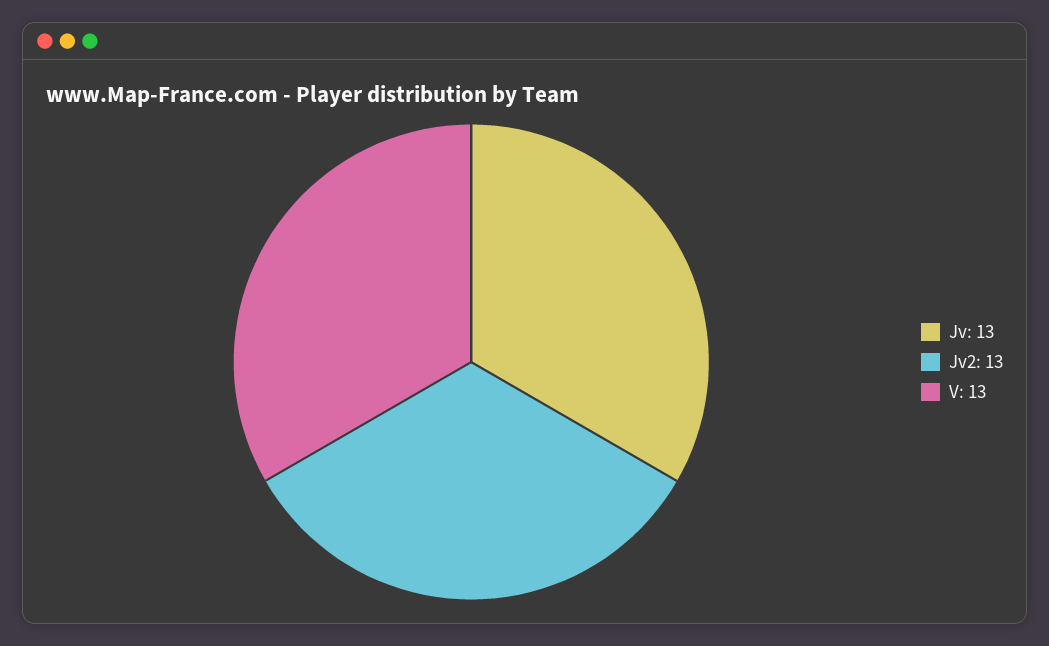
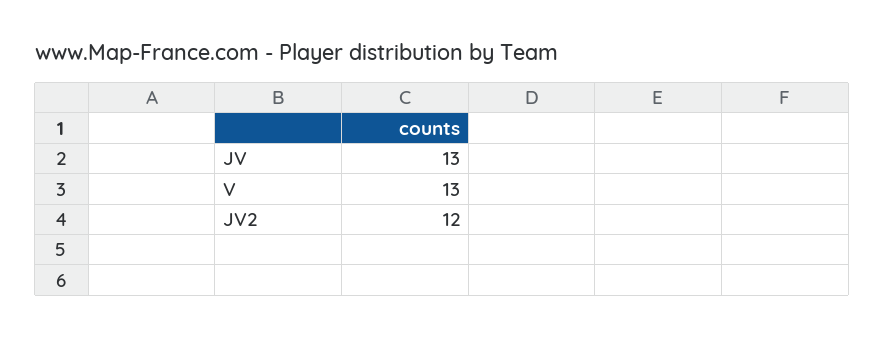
  {
    "Jv": 13,
-   "Jv2": 13,
+   "Jv2": 12,
    "V": 13
  }

